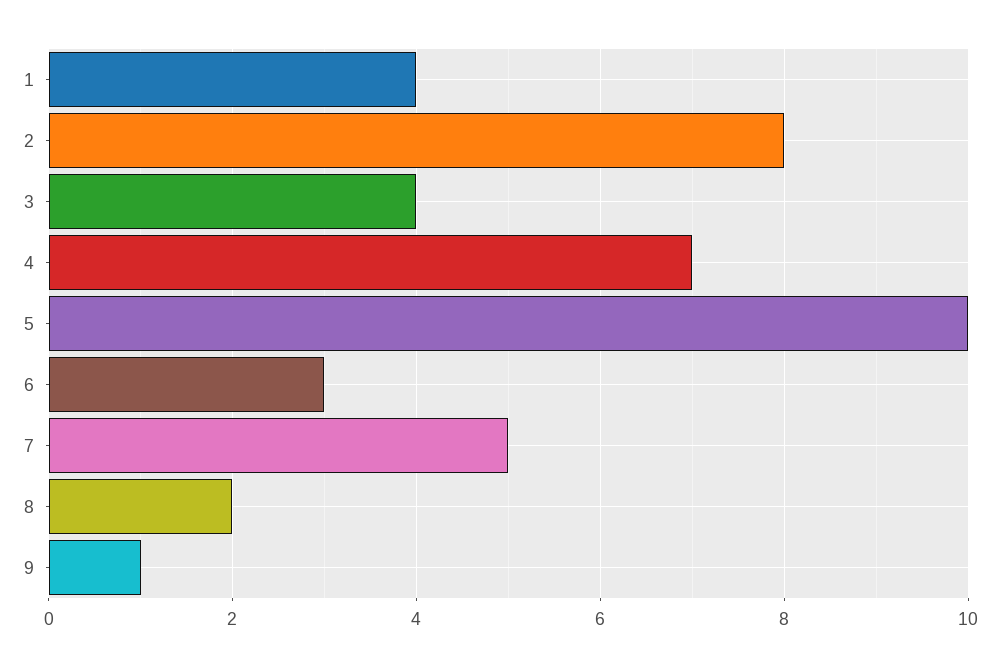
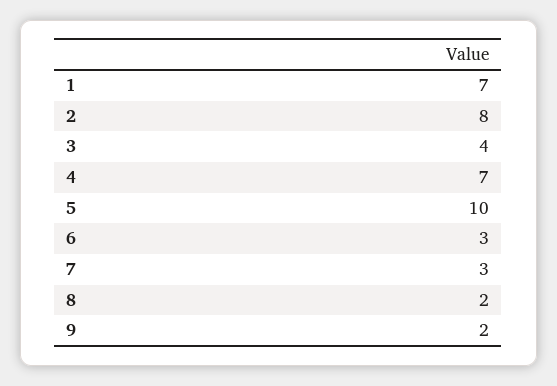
  {
-   "1": 4,
+   "1": 7,
    "2": 8,
    "3": 4,
    "4": 7,
    "5": 10,
    "6": 3,
-   "7": 5,
+   "7": 3,
    "8": 2,
-   "9": 1
+   "9": 2
  }

